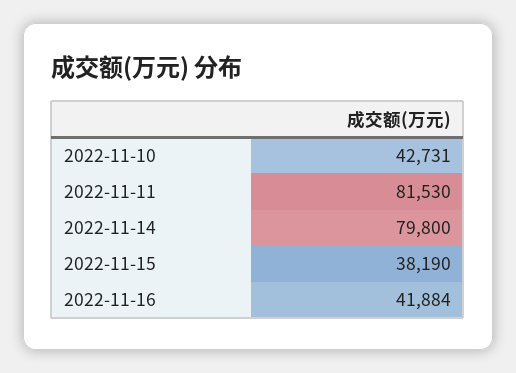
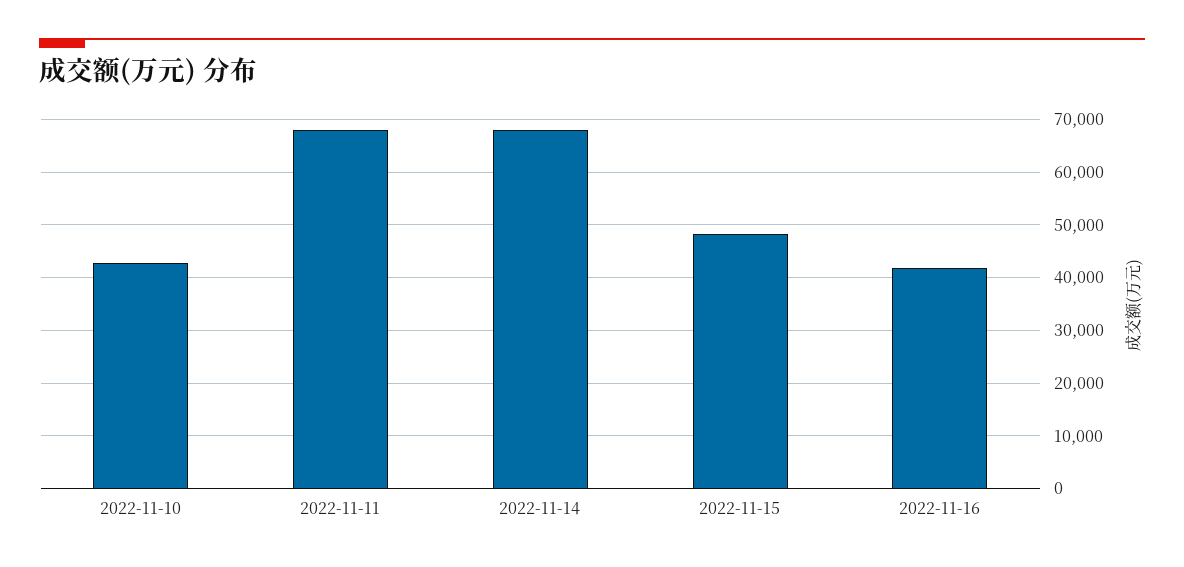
  {
    "2022-11-10": 42731,
-   "2022-11-11": 81530,
+   "2022-11-11": 68000,
-   "2022-11-14": 79800,
+   "2022-11-14": 68000,
-   "2022-11-15": 38190,
+   "2022-11-15": 48000,
    "2022-11-16": 41884
  }

